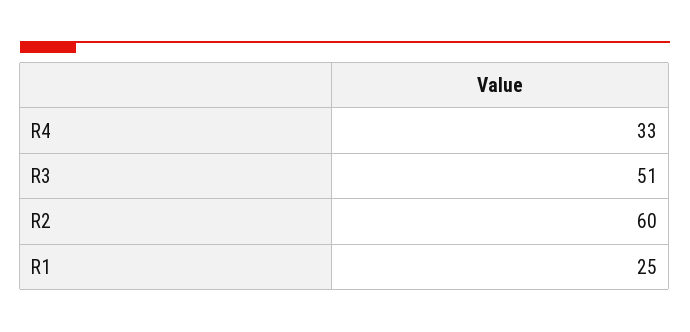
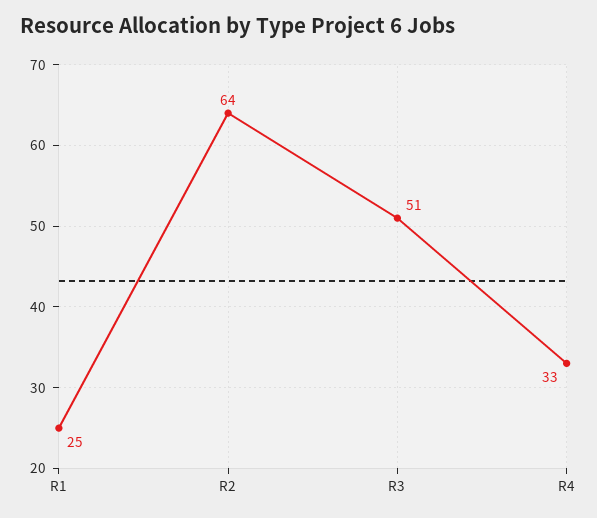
  {
    "R4": 33,
    "R3": 51,
-   "R2": 60,
+   "R2": 64,
    "R1": 25
  }

